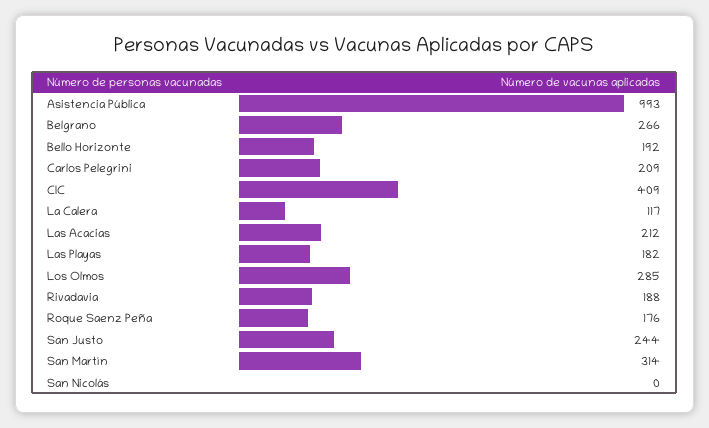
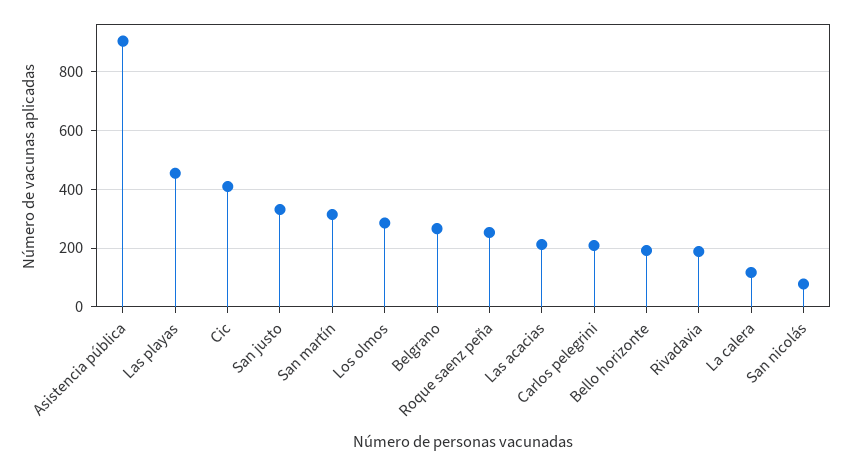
  {
-   "Asistencia Pública": 993,
+   "Asistencia Pública": 900,
    "Belgrano": 266,
    "Bello Horizonte": 192,
    "Carlos Pelegrini": 209,
    "CIC": 409,
    "La Calera": 117,
    "Las Acacias": 212,
-   "Las Playas": 182,
+   "Las Playas": 450,
    "Los Olmos": 285,
    "Rivadavia": 188,
-   "Roque Saenz Peña": 176,
+   "Roque Saenz Peña": 250,
-   "San Justo": 244,
+   "San Justo": 325,
    "San Martín": 314,
-   "San Nicolás": 0
+   "San Nicolás": 75
  }

